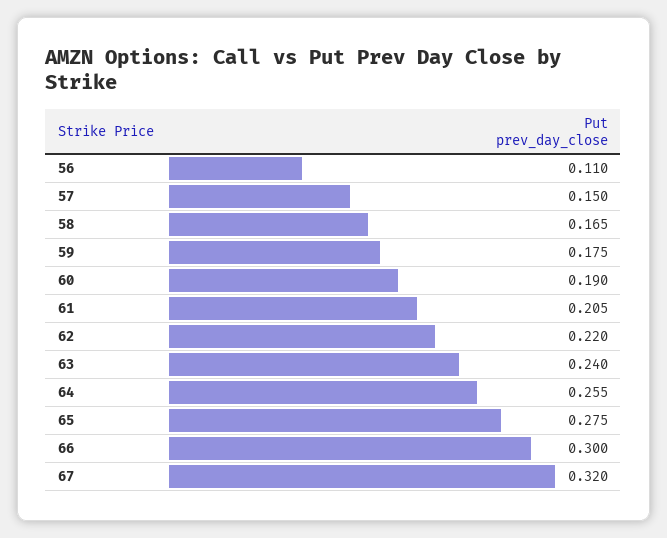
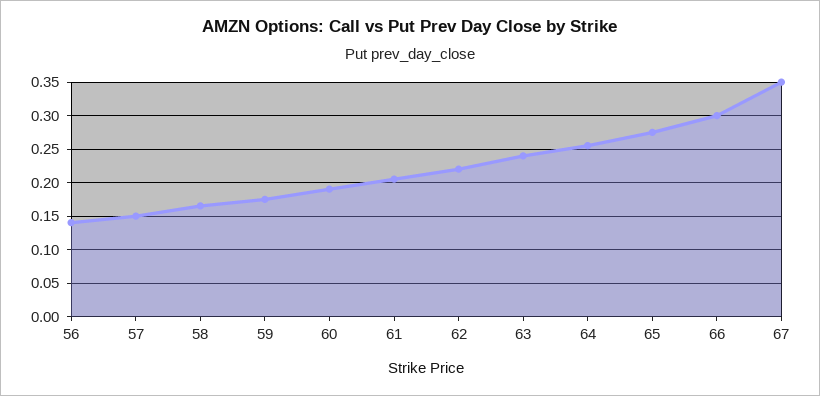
  {
-   "56": 0.11,
+   "56": 0.14,
    "57": 0.15,
    "58": 0.165,
    "59": 0.175,
    "60": 0.19,
    "61": 0.205,
    "62": 0.22,
    "63": 0.24,
    "64": 0.255,
    "65": 0.275,
    "66": 0.3,
-   "67": 0.32
+   "67": 0.35
  }

